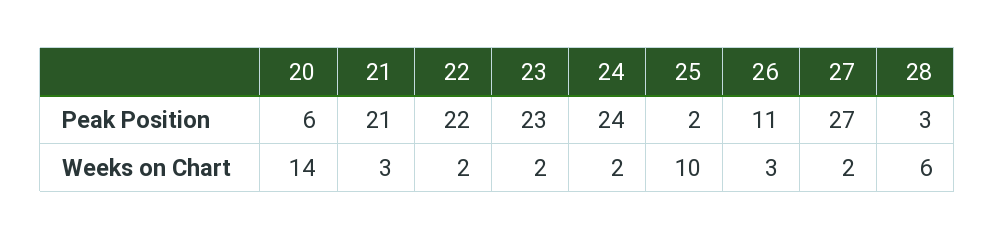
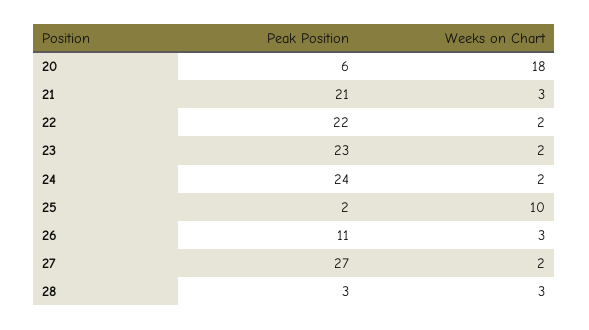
  {
    "20": {
      "Peak Position": 6,
-     "Weeks on Chart": 14
+     "Weeks on Chart": 18
    },
    "21": {
      "Peak Position": 21,
      "Weeks on Chart": 3
    },
    "22": {
      "Peak Position": 22,
      "Weeks on Chart": 2
    },
    "23": {
      "Peak Position": 23,
      "Weeks on Chart": 2
    },
    "24": {
      "Peak Position": 24,
      "Weeks on Chart": 2
    },
    "25": {
      "Peak Position": 2,
      "Weeks on Chart": 10
    },
    "26": {
      "Peak Position": 11,
      "Weeks on Chart": 3
    },
    "27": {
      "Peak Position": 27,
      "Weeks on Chart": 2
    },
    "28": {
      "Peak Position": 3,
-     "Weeks on Chart": 6
+     "Weeks on Chart": 3
    }
  }

